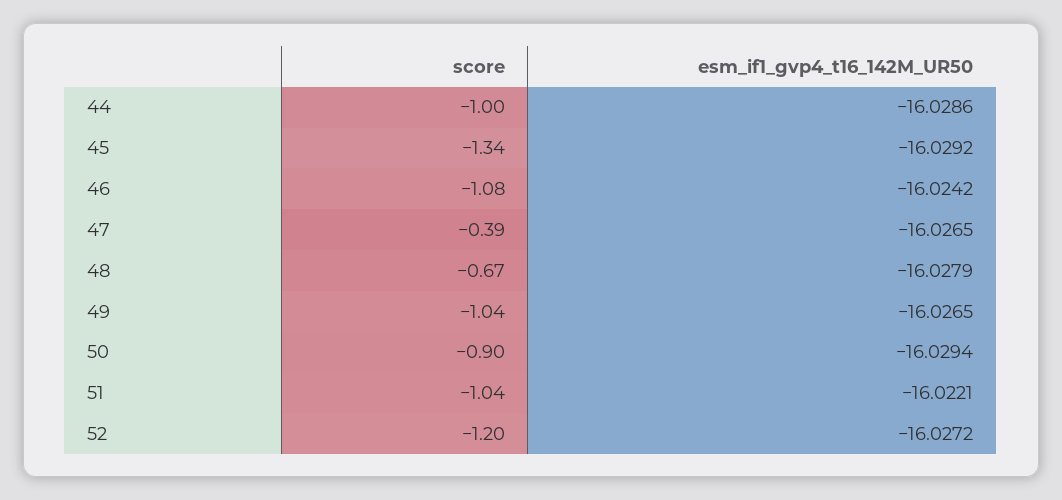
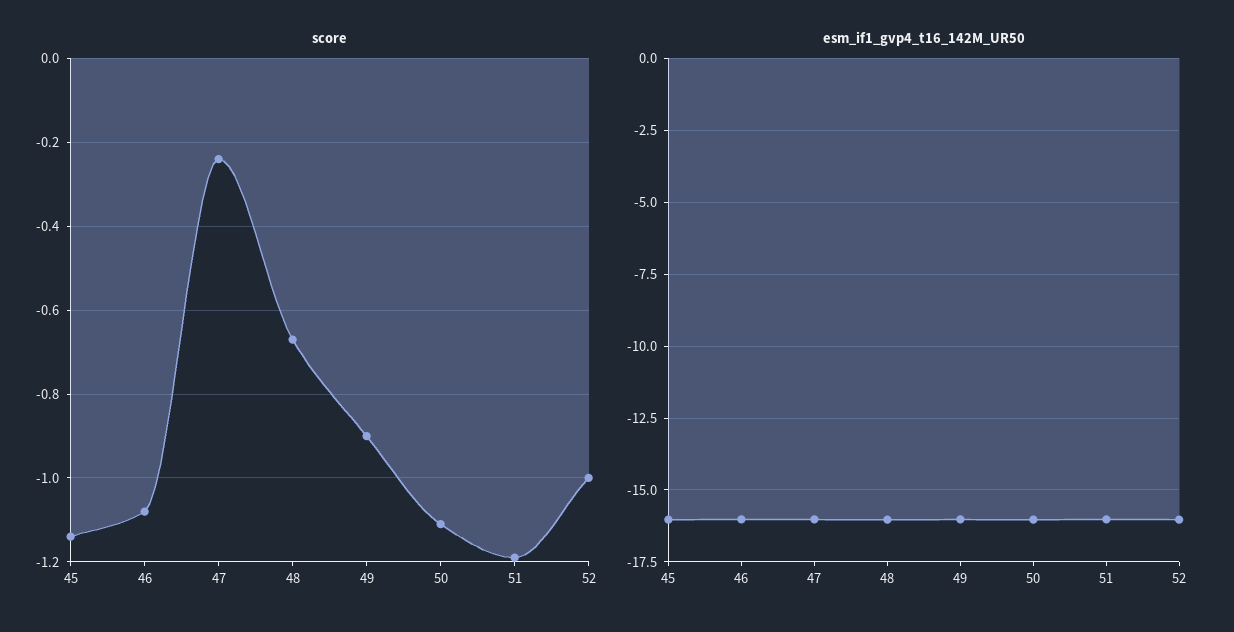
  {
    "score": {
-     "44": -1,
-     "45": -1.34,
+     "45": -1.15,
      "46": -1.08,
-     "47": -0.39,
+     "47": -0.25,
      "48": -0.67,
-     "49": -1.04,
+     "49": -0.9,
-     "50": -0.9,
+     "50": -1.1,
-     "51": -1.04,
+     "51": -1.2,
-     "52": -1.2
+     "52": -1
    },
    "esm_if1_gvp4_t16_142M_UR50": {
-     "44": -16.0286,
      "45": -16.0292,
      "46": -16.0242,
      "47": -16.0265,
      "48": -16.0279,
      "49": -16.0265,
      "50": -16.0294,
      "51": -16.0221,
      "52": -16.0272
    }
  }

